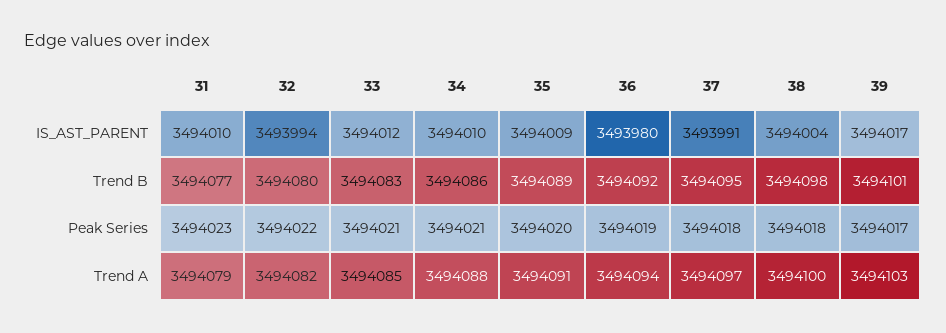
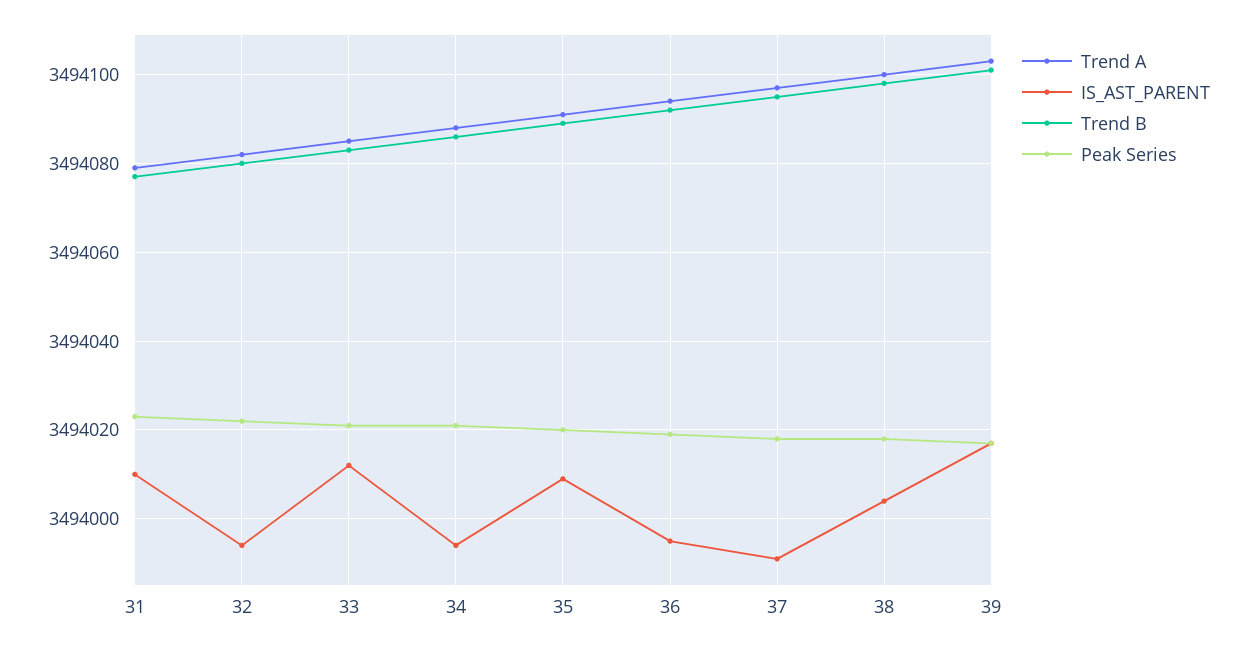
  {
    "IS_AST_PARENT": {
      "31": 3494010,
      "32": 3493994,
      "33": 3494012,
-     "34": 3494010,
+     "34": 3493995,
      "35": 3494009,
-     "36": 3493980,
+     "36": 3493995,
      "37": 3493991,
      "38": 3494004,
      "39": 3494017
    },
    "Trend B": {
      "31": 3494077,
      "32": 3494080,
      "33": 3494083,
      "34": 3494086,
      "35": 3494089,
      "36": 3494092,
      "37": 3494095,
      "38": 3494098,
      "39": 3494101
    },
    "Peak Series": {
      "31": 3494023,
      "32": 3494022,
      "33": 3494021,
      "34": 3494021,
      "35": 3494020,
      "36": 3494019,
      "37": 3494018,
      "38": 3494018,
      "39": 3494017
    },
    "Trend A": {
      "31": 3494079,
      "32": 3494082,
      "33": 3494085,
      "34": 3494088,
      "35": 3494091,
      "36": 3494094,
      "37": 3494097,
      "38": 3494100,
      "39": 3494103
    }
  }

